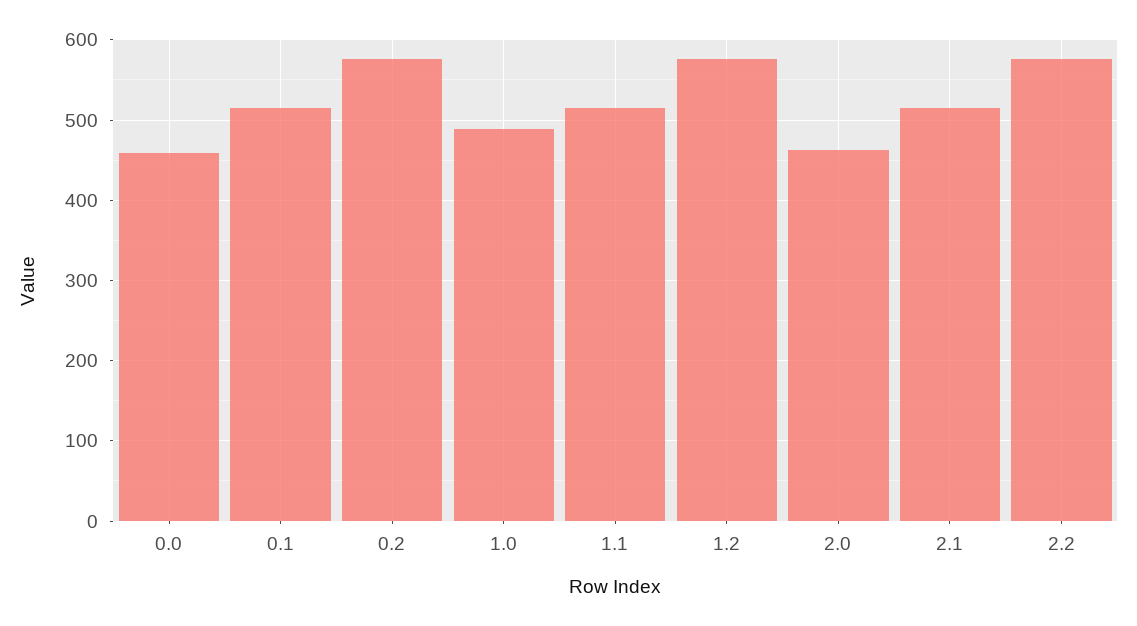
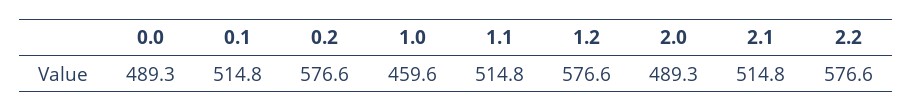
  {
-   "0.0": 460,
+   "0.0": 489.3,
    "0.1": 514.8,
    "0.2": 576.6,
-   "1.0": 490,
+   "1.0": 459.6,
    "1.1": 514.8,
    "1.2": 576.6,
-   "2.0": 460,
+   "2.0": 489.3,
    "2.1": 514.8,
    "2.2": 576.6
  }

